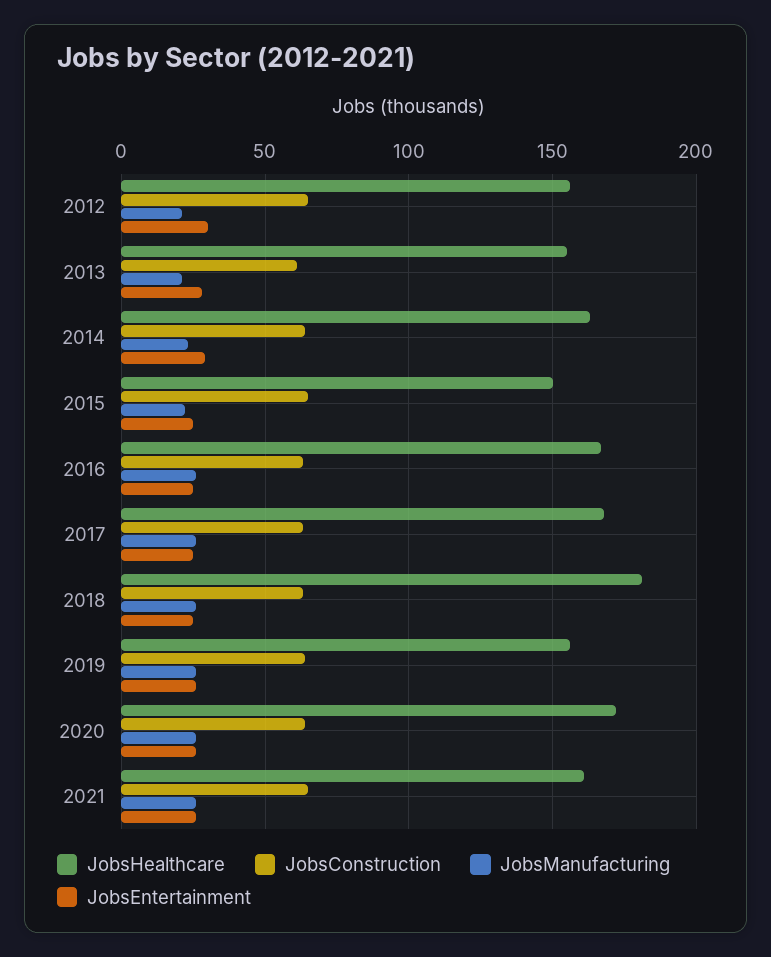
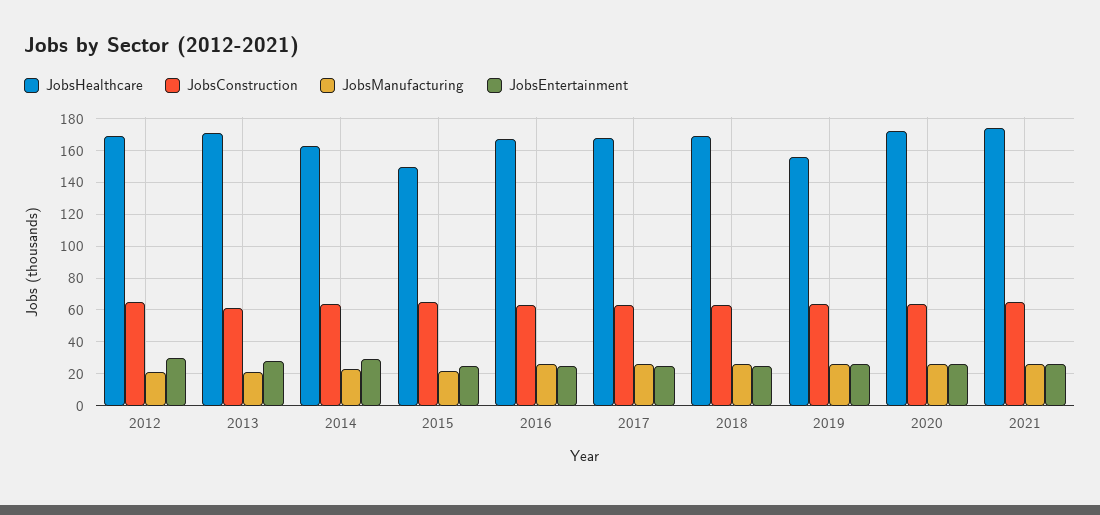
  {
    "JobsHealthcare": {
-     "2012": 155,
+     "2012": 170,
-     "2013": 155,
+     "2013": 170,
      "2014": 165,
      "2015": 150,
      "2016": 165,
      "2017": 170,
-     "2018": 180,
+     "2018": 170,
      "2019": 155,
      "2020": 170,
-     "2021": 160
+     "2021": 175
    },
    "JobsConstruction": {
      "2012": 65,
      "2013": 60,
      "2014": 65,
      "2015": 65,
      "2016": 65,
      "2017": 65,
      "2018": 65,
      "2019": 65,
      "2020": 65,
      "2021": 65
    },
    "JobsManufacturing": {
      "2012": 20,
      "2013": 20,
      "2014": 25,
      "2015": 20,
      "2016": 25,
      "2017": 25,
      "2018": 25,
      "2019": 25,
      "2020": 25,
      "2021": 25
    },
    "JobsEntertainment": {
      "2012": 30,
      "2013": 30,
      "2014": 30,
      "2015": 25,
      "2016": 25,
      "2017": 25,
      "2018": 25,
      "2019": 25,
      "2020": 25,
      "2021": 25
    }
  }

